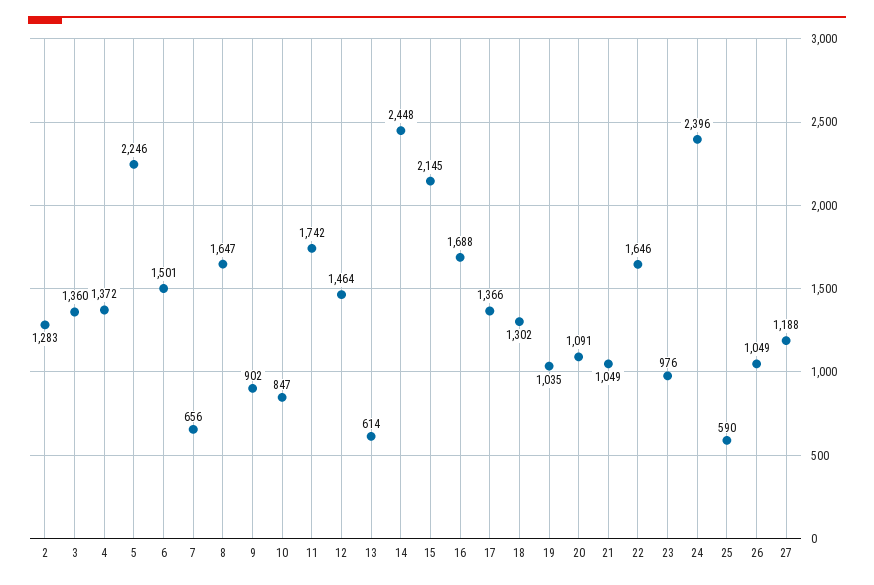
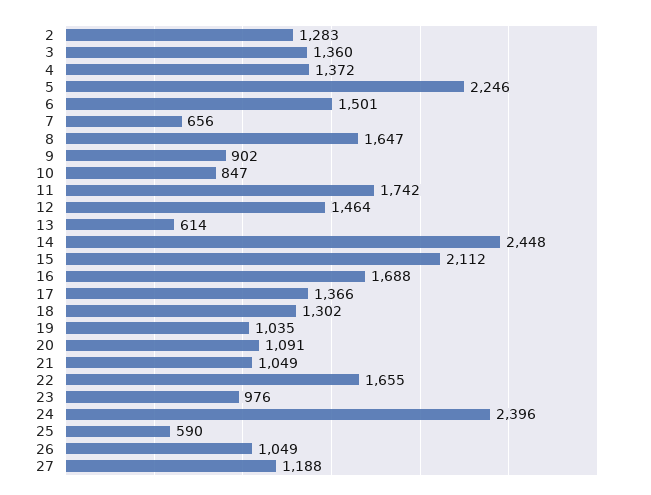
  {
    "2": 1283,
    "3": 1360,
    "4": 1372,
    "5": 2246,
    "6": 1501,
    "7": 656,
    "8": 1647,
    "9": 902,
    "10": 847,
    "11": 1742,
    "12": 1464,
    "13": 614,
    "14": 2448,
-   "15": 2145,
+   "15": 2112,
    "16": 1688,
    "17": 1366,
    "18": 1302,
    "19": 1035,
    "20": 1091,
    "21": 1049,
-   "22": 1646,
+   "22": 1655,
    "23": 976,
    "24": 2396,
    "25": 590,
    "26": 1049,
    "27": 1188
  }

